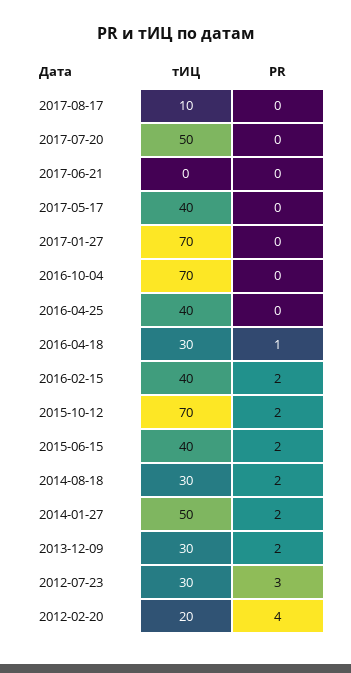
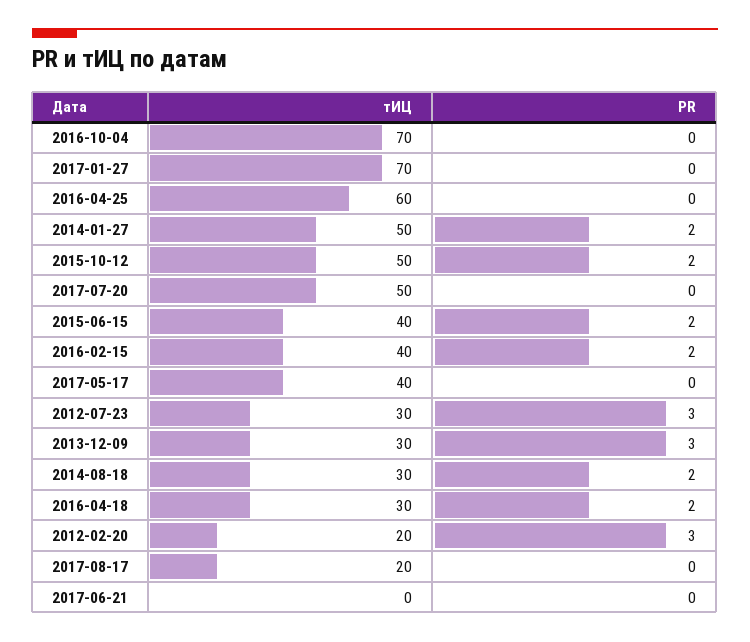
  {
    "тИЦ": {
-     "2017-08-17": 10,
+     "2017-08-17": 20,
      "2017-07-20": 50,
      "2017-06-21": 0,
      "2017-05-17": 40,
      "2017-01-27": 70,
      "2016-10-04": 70,
-     "2016-04-25": 40,
+     "2016-04-25": 60,
      "2016-04-18": 30,
      "2016-02-15": 40,
-     "2015-10-12": 70,
+     "2015-10-12": 50,
      "2015-06-15": 40,
      "2014-08-18": 30,
      "2014-01-27": 50,
      "2013-12-09": 30,
      "2012-07-23": 30,
      "2012-02-20": 20
    },
    "PR": {
      "2017-08-17": 0,
      "2017-07-20": 0,
      "2017-06-21": 0,
      "2017-05-17": 0,
      "2017-01-27": 0,
      "2016-10-04": 0,
      "2016-04-25": 0,
-     "2016-04-18": 1,
+     "2016-04-18": 2,
      "2016-02-15": 2,
      "2015-10-12": 2,
      "2015-06-15": 2,
      "2014-08-18": 2,
      "2014-01-27": 2,
-     "2013-12-09": 2,
+     "2013-12-09": 3,
      "2012-07-23": 3,
-     "2012-02-20": 4
+     "2012-02-20": 3
    }
  }

